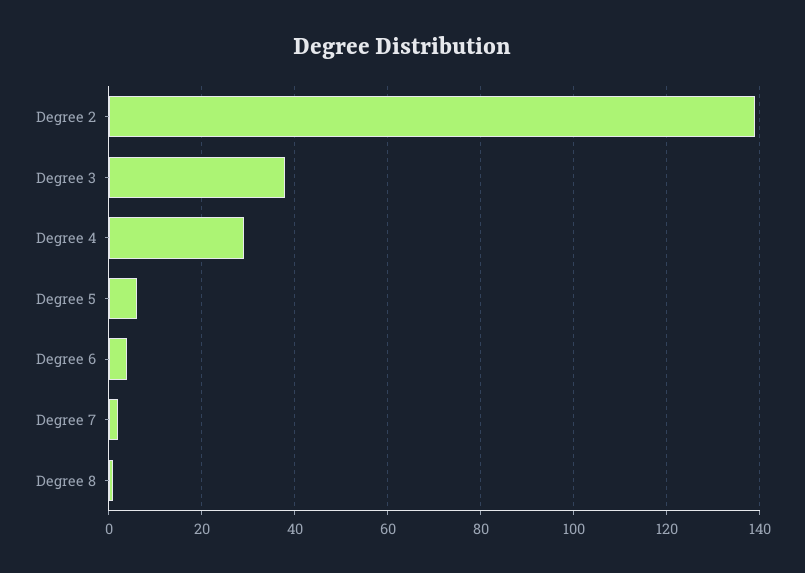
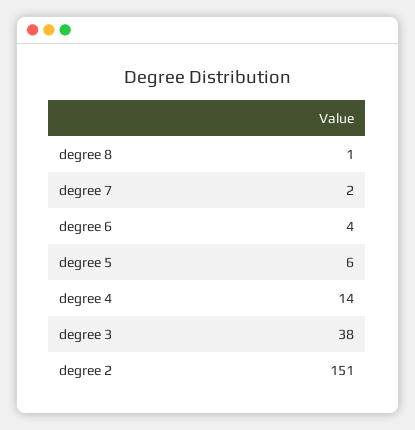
  {
-   "Degree 2": 140,
+   "Degree 2": 151,
    "Degree 3": 38,
-   "Degree 4": 30,
+   "Degree 4": 14,
    "Degree 5": 6,
    "Degree 6": 4,
    "Degree 7": 2,
    "Degree 8": 1
  }

